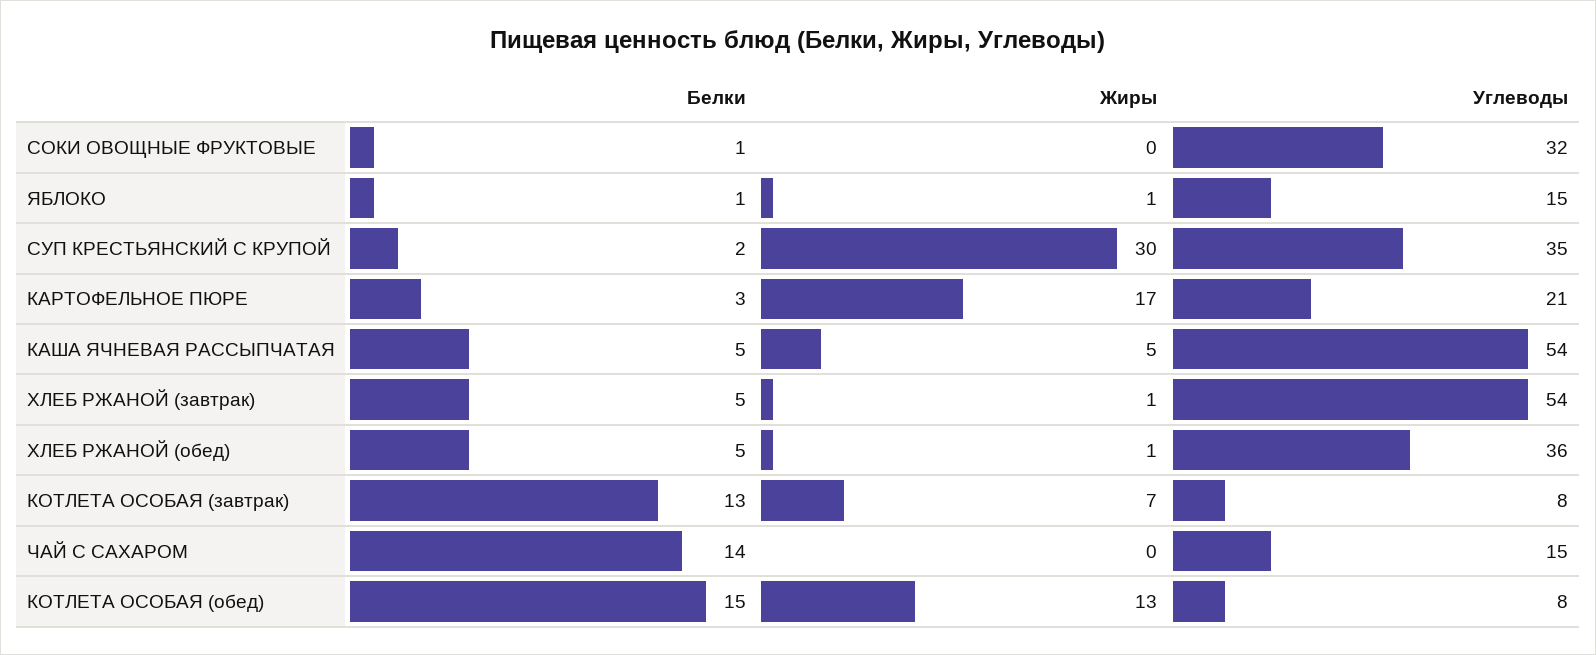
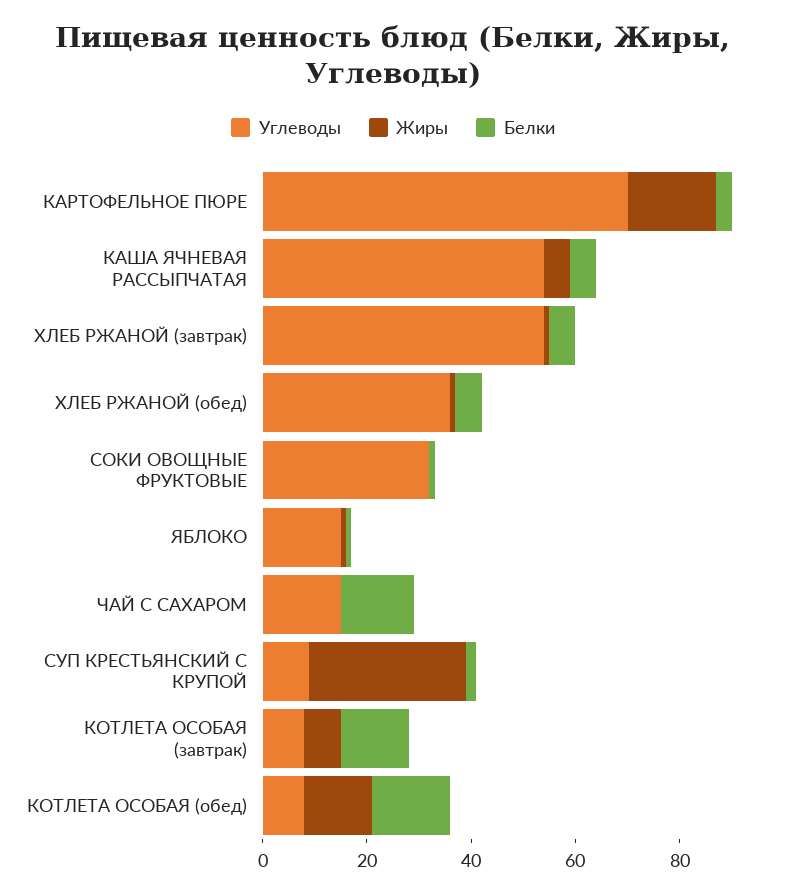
  {
    "Белки": {
      "СОКИ ОВОЩНЫЕ ФРУКТОВЫЕ": 1,
      "ЯБЛОКО": 1,
      "СУП КРЕСТЬЯНСКИЙ С КРУПОЙ": 2,
      "КАРТОФЕЛЬНОЕ ПЮРЕ": 3,
      "КАША ЯЧНЕВАЯ РАССЫПЧАТАЯ": 5,
      "ХЛЕБ РЖАНОЙ (завтрак)": 5,
      "ХЛЕБ РЖАНОЙ (обед)": 5,
      "КОТЛЕТА ОСОБАЯ (завтрак)": 13,
      "ЧАЙ С САХАРОМ": 14,
      "КОТЛЕТА ОСОБАЯ (обед)": 15
    },
    "Жиры": {
      "СОКИ ОВОЩНЫЕ ФРУКТОВЫЕ": 0,
      "ЯБЛОКО": 1,
      "СУП КРЕСТЬЯНСКИЙ С КРУПОЙ": 30,
      "КАРТОФЕЛЬНОЕ ПЮРЕ": 17,
      "КАША ЯЧНЕВАЯ РАССЫПЧАТАЯ": 5,
      "ХЛЕБ РЖАНОЙ (завтрак)": 1,
      "ХЛЕБ РЖАНОЙ (обед)": 1,
      "КОТЛЕТА ОСОБАЯ (завтрак)": 7,
      "ЧАЙ С САХАРОМ": 0,
      "КОТЛЕТА ОСОБАЯ (обед)": 13
    },
    "Углеводы": {
      "СОКИ ОВОЩНЫЕ ФРУКТОВЫЕ": 32,
      "ЯБЛОКО": 15,
-     "СУП КРЕСТЬЯНСКИЙ С КРУПОЙ": 35,
+     "СУП КРЕСТЬЯНСКИЙ С КРУПОЙ": 10,
-     "КАРТОФЕЛЬНОЕ ПЮРЕ": 21,
+     "КАРТОФЕЛЬНОЕ ПЮРЕ": 70,
      "КАША ЯЧНЕВАЯ РАССЫПЧАТАЯ": 54,
      "ХЛЕБ РЖАНОЙ (завтрак)": 54,
      "ХЛЕБ РЖАНОЙ (обед)": 36,
      "КОТЛЕТА ОСОБАЯ (завтрак)": 8,
      "ЧАЙ С САХАРОМ": 15,
      "КОТЛЕТА ОСОБАЯ (обед)": 8
    }
  }

